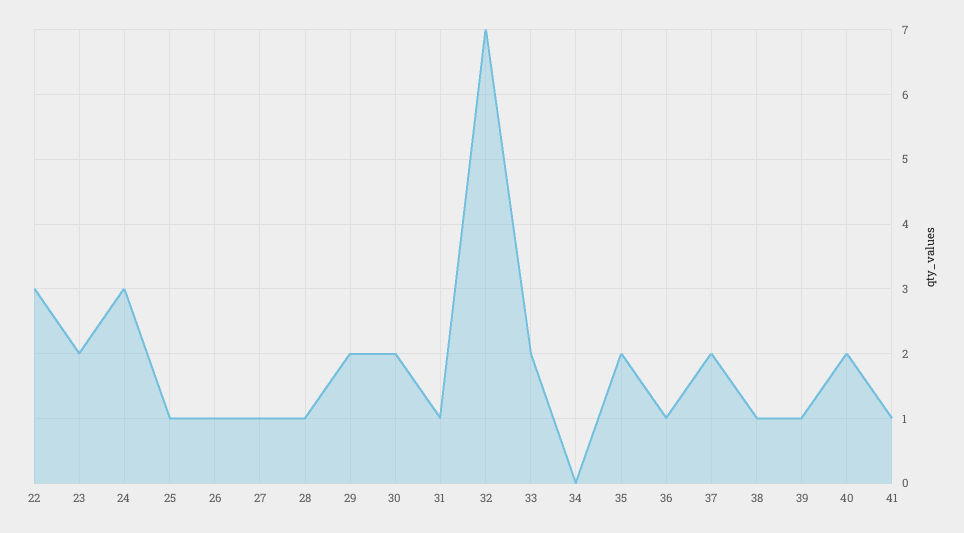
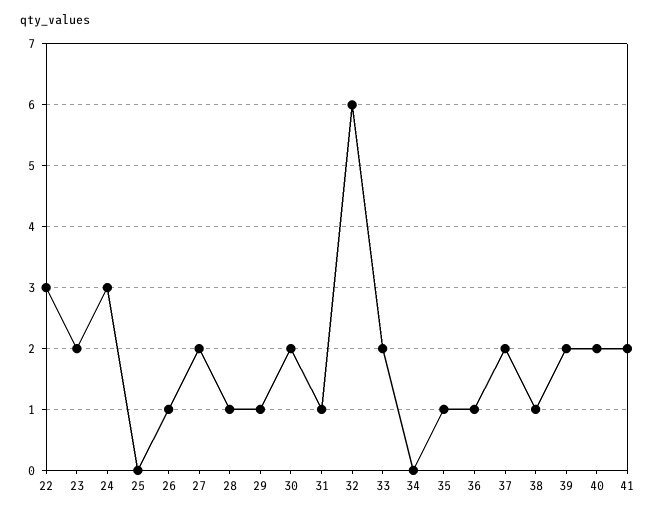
  {
    "22": 3,
    "23": 2,
    "24": 3,
-   "25": 1,
+   "25": 0,
    "26": 1,
-   "27": 1,
+   "27": 2,
    "28": 1,
-   "29": 2,
+   "29": 1,
    "30": 2,
    "31": 1,
-   "32": 7,
+   "32": 6,
    "33": 2,
    "34": 0,
-   "35": 2,
+   "35": 1,
    "36": 1,
    "37": 2,
    "38": 1,
-   "39": 1,
+   "39": 2,
    "40": 2,
-   "41": 1
+   "41": 2
  }

